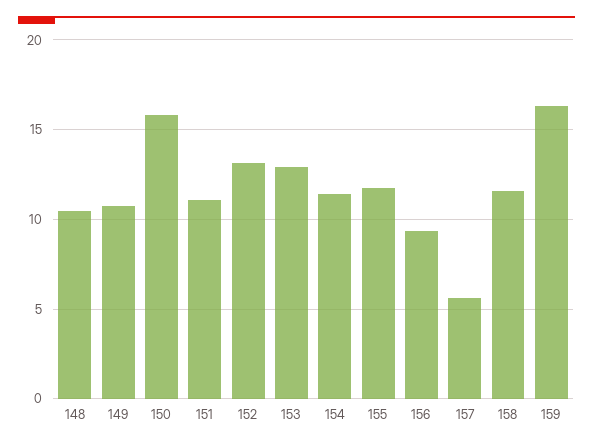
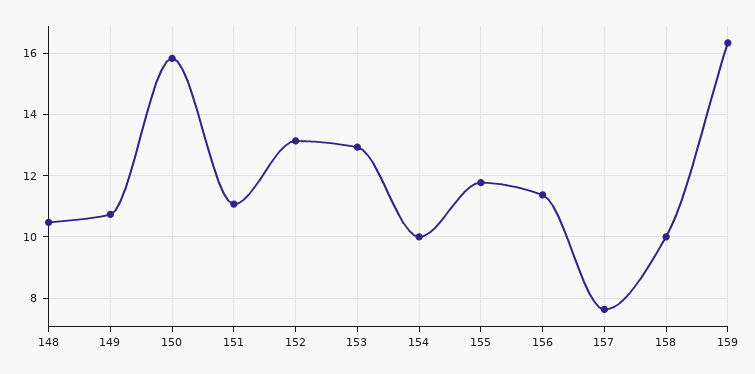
  {
    "148": 10.4,
    "149": 10.8,
    "150": 15.8,
    "151": 11,
    "152": 13.2,
    "153": 13,
-   "154": 11.5,
+   "154": 10,
    "155": 11.8,
-   "156": 9.5,
+   "156": 11.4,
-   "157": 5.5,
+   "157": 7.6,
-   "158": 11.5,
+   "158": 10,
    "159": 16.4
  }

